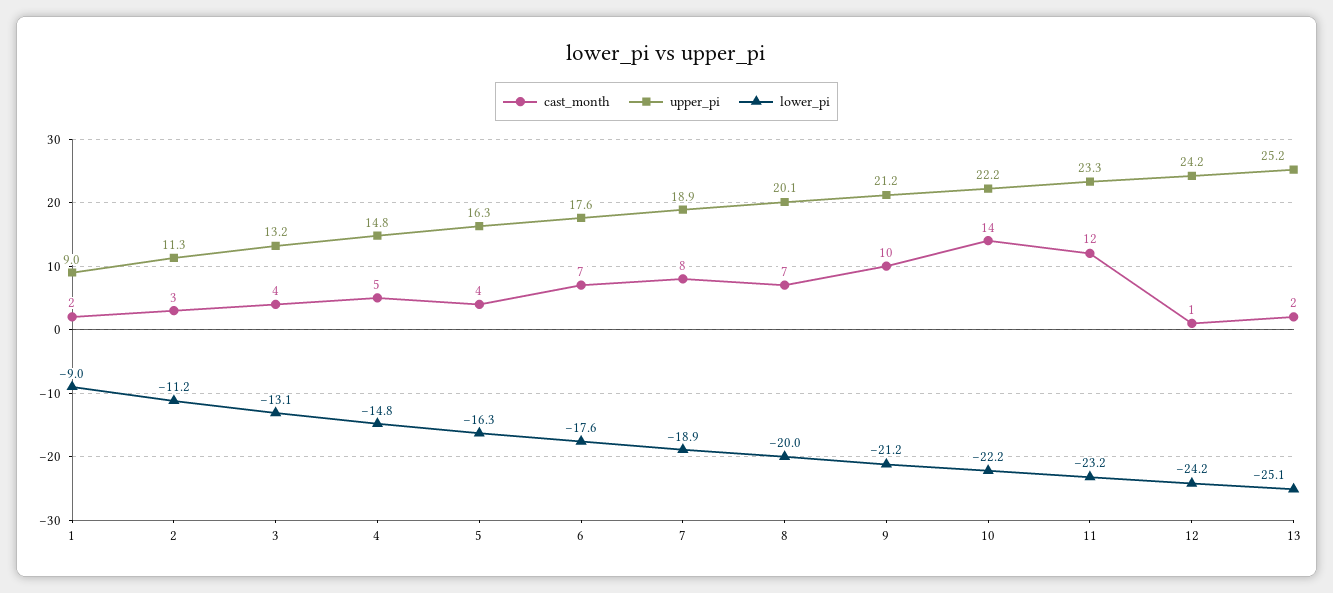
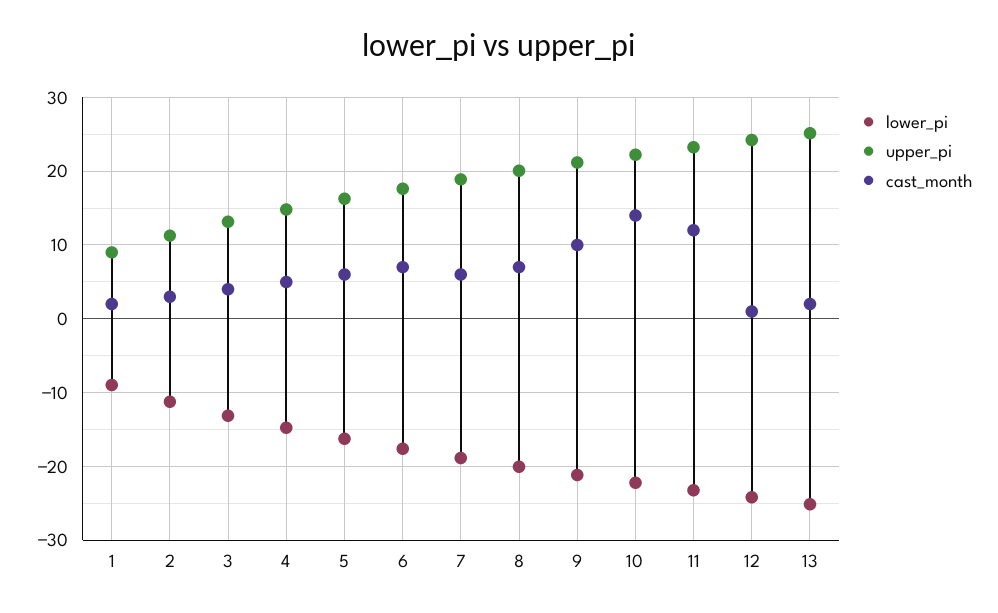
  {
    "cast_month": {
      "1": 2,
      "2": 3,
      "3": 4,
      "4": 5,
-     "5": 4,
+     "5": 6,
      "6": 7,
-     "7": 8,
+     "7": 6,
      "8": 7,
      "9": 10,
      "10": 14,
      "11": 12,
      "12": 1,
      "13": 2
    },
    "upper_pi": {
      "1": 9,
      "2": 11.3,
      "3": 13.2,
      "4": 14.8,
      "5": 16.3,
      "6": 17.6,
      "7": 18.9,
      "8": 20.1,
      "9": 21.2,
      "10": 22.2,
      "11": 23.3,
      "12": 24.2,
      "13": 25.2
    },
    "lower_pi": {
      "1": -9,
      "2": -11.2,
      "3": -13.1,
      "4": -14.8,
      "5": -16.3,
      "6": -17.6,
      "7": -18.9,
      "8": -20,
      "9": -21.2,
      "10": -22.2,
      "11": -23.2,
      "12": -24.2,
      "13": -25.1
    }
  }

